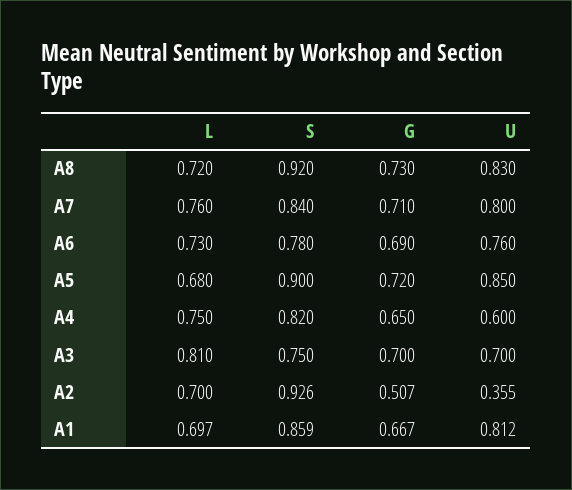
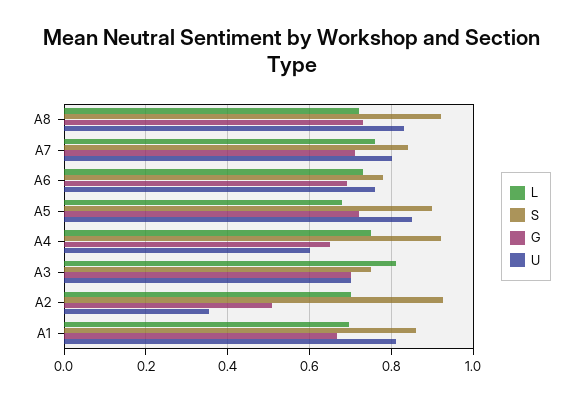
  {
    "L": {
      "A8": 0.72,
      "A7": 0.76,
      "A6": 0.73,
      "A5": 0.68,
      "A4": 0.75,
      "A3": 0.81,
      "A2": 0.7,
      "A1": 0.697
    },
    "S": {
      "A8": 0.92,
      "A7": 0.84,
      "A6": 0.78,
      "A5": 0.9,
-     "A4": 0.82,
+     "A4": 0.92,
      "A3": 0.75,
      "A2": 0.926,
      "A1": 0.859
    },
    "G": {
      "A8": 0.73,
      "A7": 0.71,
      "A6": 0.69,
      "A5": 0.72,
      "A4": 0.65,
      "A3": 0.7,
      "A2": 0.507,
      "A1": 0.667
    },
    "U": {
      "A8": 0.83,
      "A7": 0.8,
      "A6": 0.76,
      "A5": 0.85,
      "A4": 0.6,
      "A3": 0.7,
      "A2": 0.355,
      "A1": 0.812
    }
  }

